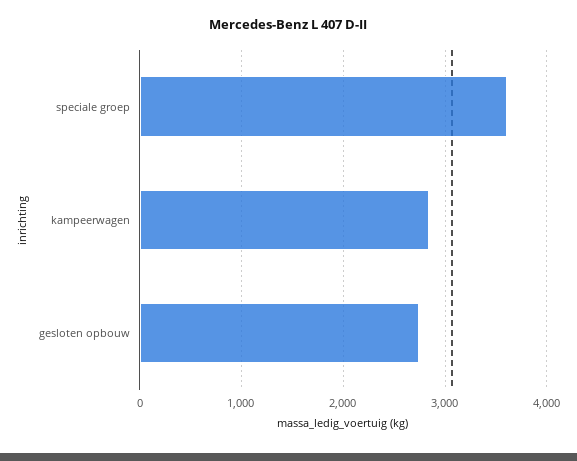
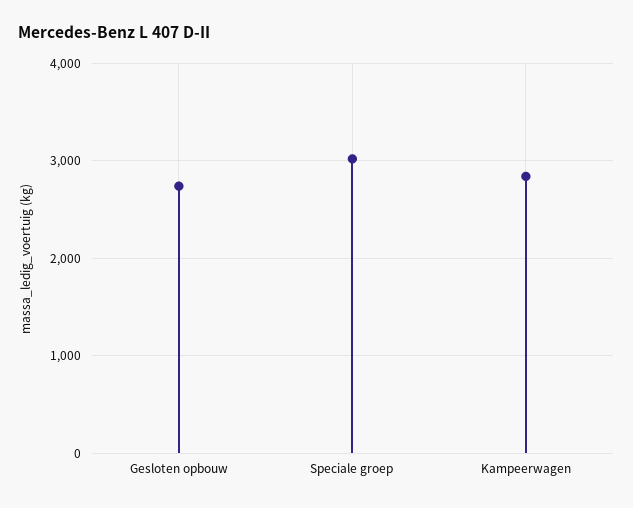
  {
-   "speciale groep": 3600,
+   "speciale groep": 3000,
    "kampeerwagen": 2800,
    "gesloten opbouw": 2700
  }

